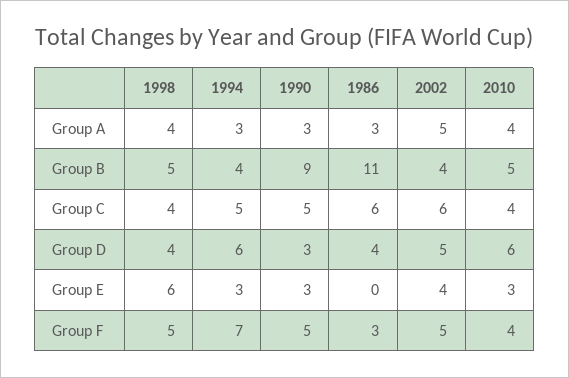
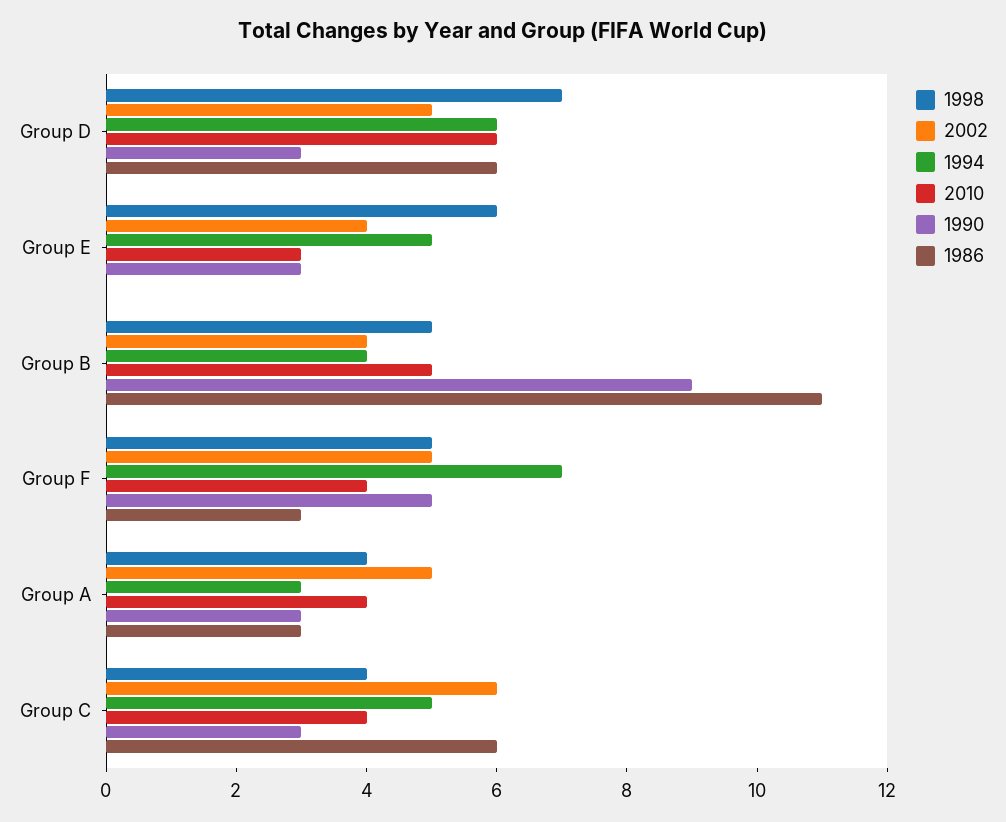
  {
    "1998": {
      "Group A": 4,
      "Group B": 5,
      "Group C": 4,
-     "Group D": 4,
+     "Group D": 7,
      "Group E": 6,
      "Group F": 5
    },
    "1994": {
      "Group A": 3,
      "Group B": 4,
      "Group C": 5,
      "Group D": 6,
-     "Group E": 3,
+     "Group E": 5,
      "Group F": 7
    },
    "1990": {
      "Group A": 3,
      "Group B": 9,
-     "Group C": 5,
+     "Group C": 3,
      "Group D": 3,
      "Group E": 3,
      "Group F": 5
    },
    "1986": {
      "Group A": 3,
      "Group B": 11,
      "Group C": 6,
-     "Group D": 4,
+     "Group D": 6,
      "Group E": 0,
      "Group F": 3
    },
    "2002": {
      "Group A": 5,
      "Group B": 4,
      "Group C": 6,
      "Group D": 5,
      "Group E": 4,
      "Group F": 5
    },
    "2010": {
      "Group A": 4,
      "Group B": 5,
      "Group C": 4,
      "Group D": 6,
      "Group E": 3,
      "Group F": 4
    }
  }

